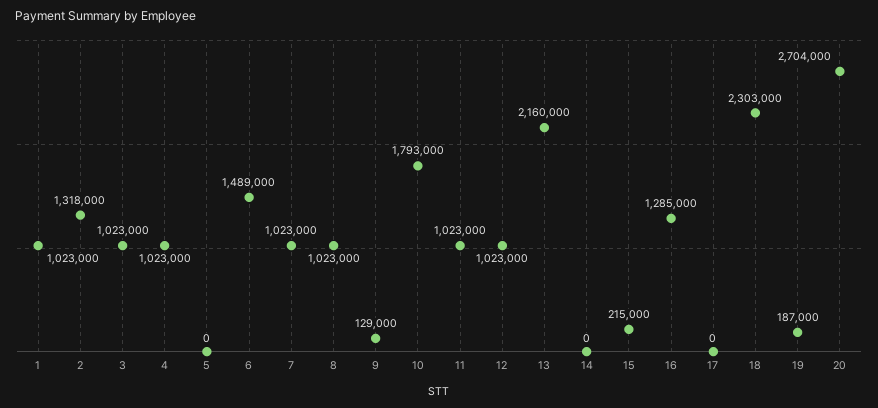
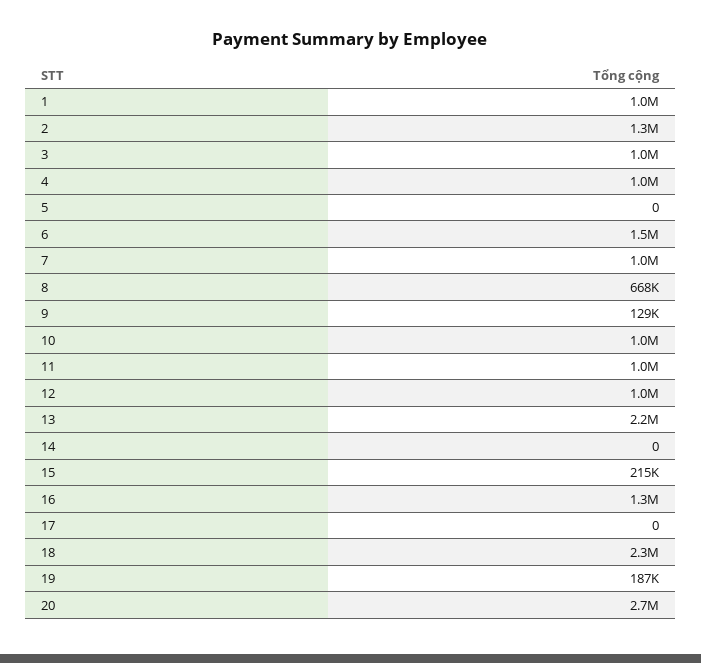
  {
    "1": 1023000,
    "2": 1318000,
    "3": 1023000,
    "4": 1023000,
    "5": 0,
    "6": 1489000,
    "7": 1023000,
-   "8": 1023000,
+   "8": 668000,
    "9": 129000,
-   "10": 1793000,
+   "10": 1000000,
    "11": 1023000,
    "12": 1023000,
    "13": 2160000,
    "14": 0,
    "15": 215000,
    "16": 1285000,
    "17": 0,
    "18": 2303000,
    "19": 187000,
    "20": 2704000
  }

